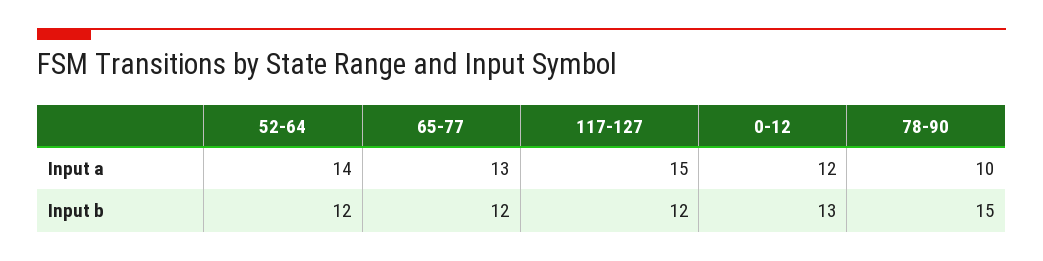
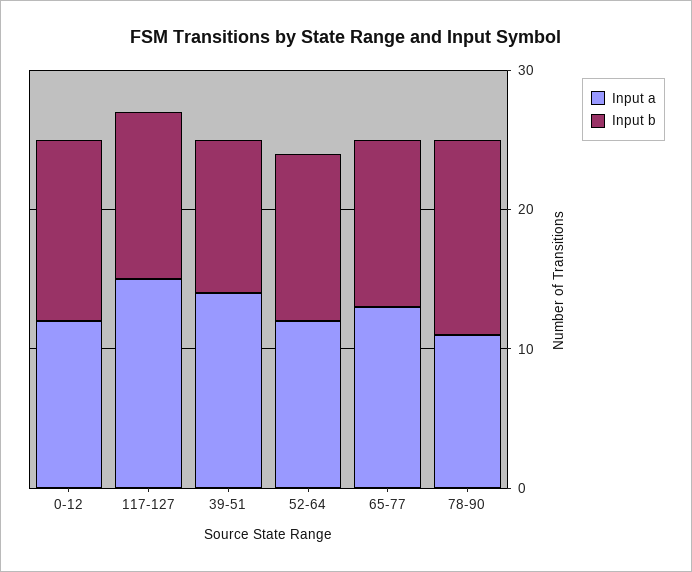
  {
    "Input a": {
-     "52-64": 14,
+     "52-64": 12,
      "65-77": 13,
      "117-127": 15,
      "0-12": 12,
-     "78-90": 10
+     "78-90": 11,
+     "39-51": 14
    },
    "Input b": {
      "52-64": 12,
      "65-77": 12,
      "117-127": 12,
      "0-12": 13,
-     "78-90": 15
+     "78-90": 14,
+     "39-51": 11
    }
  }

